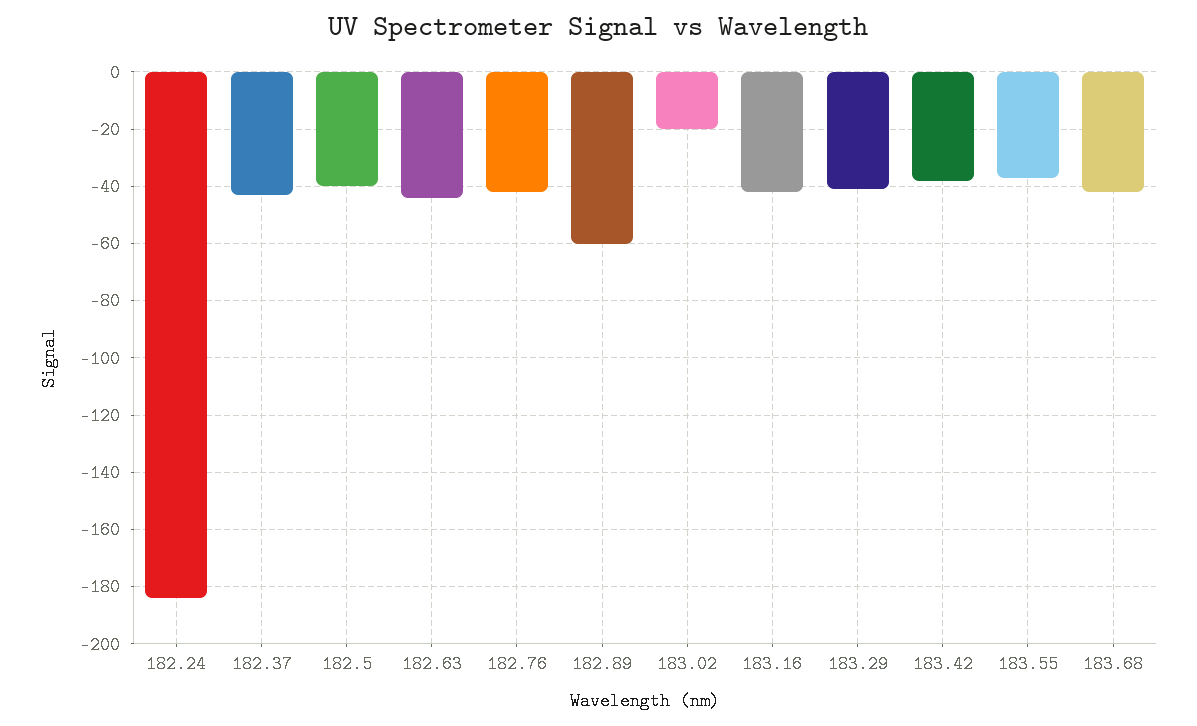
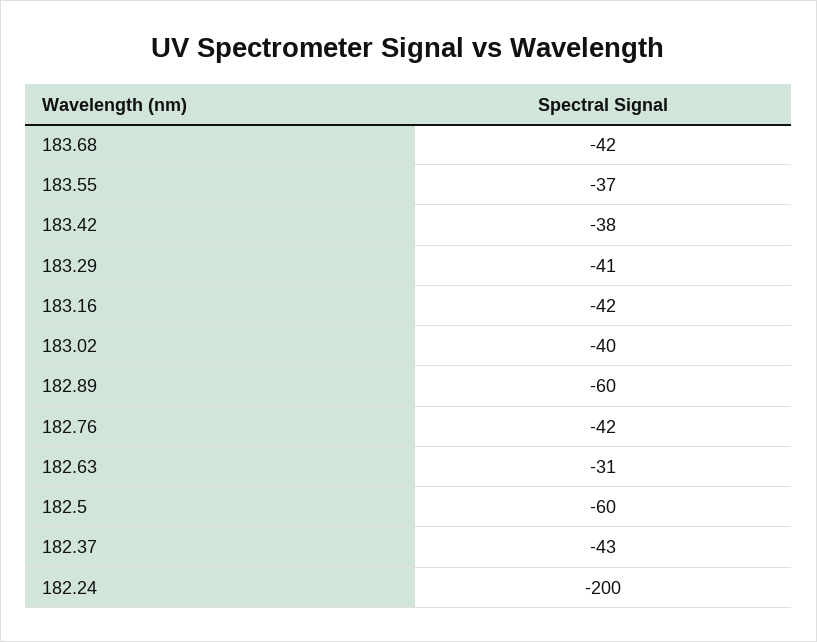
  {
-   "182.24": -185,
+   "182.24": -200,
    "182.37": -43,
-   "182.5": -40,
+   "182.5": -60,
-   "182.63": -45,
+   "182.63": -31,
    "182.76": -42,
    "182.89": -60,
-   "183.02": -20,
+   "183.02": -40,
    "183.16": -42,
    "183.29": -41,
    "183.42": -38,
    "183.55": -37,
    "183.68": -42
  }

